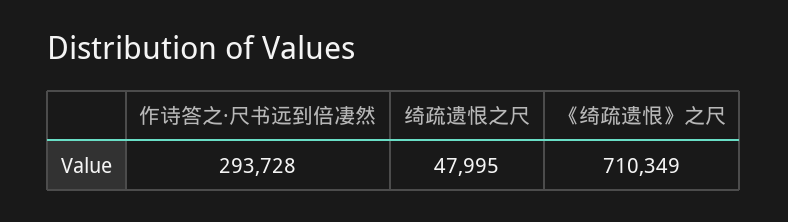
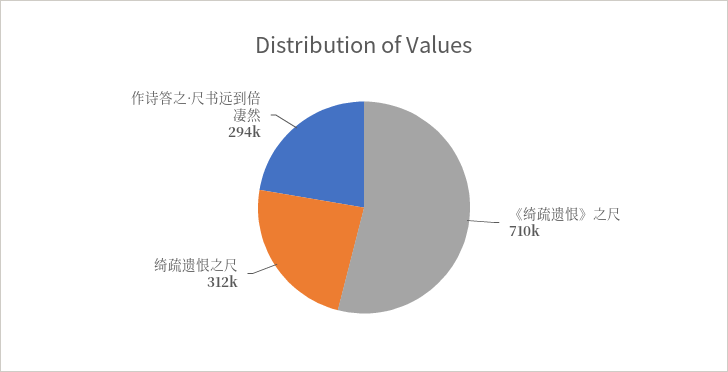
  {
    "作诗答之·尺书远到倍凄然": 293728,
-   "绮疏遗恨之尺": 47995,
+   "绮疏遗恨之尺": 312000,
    "《绮疏遗恨》之尺": 710349
  }

